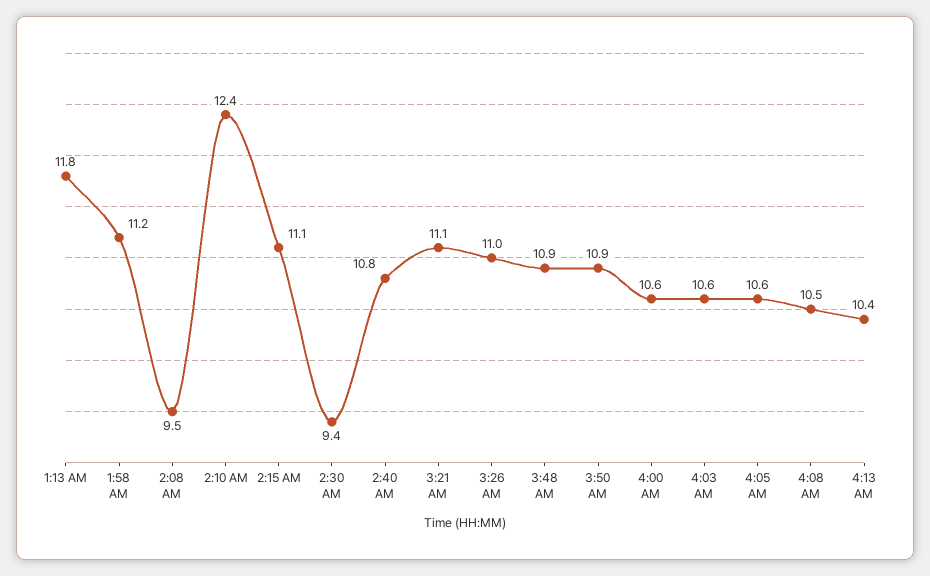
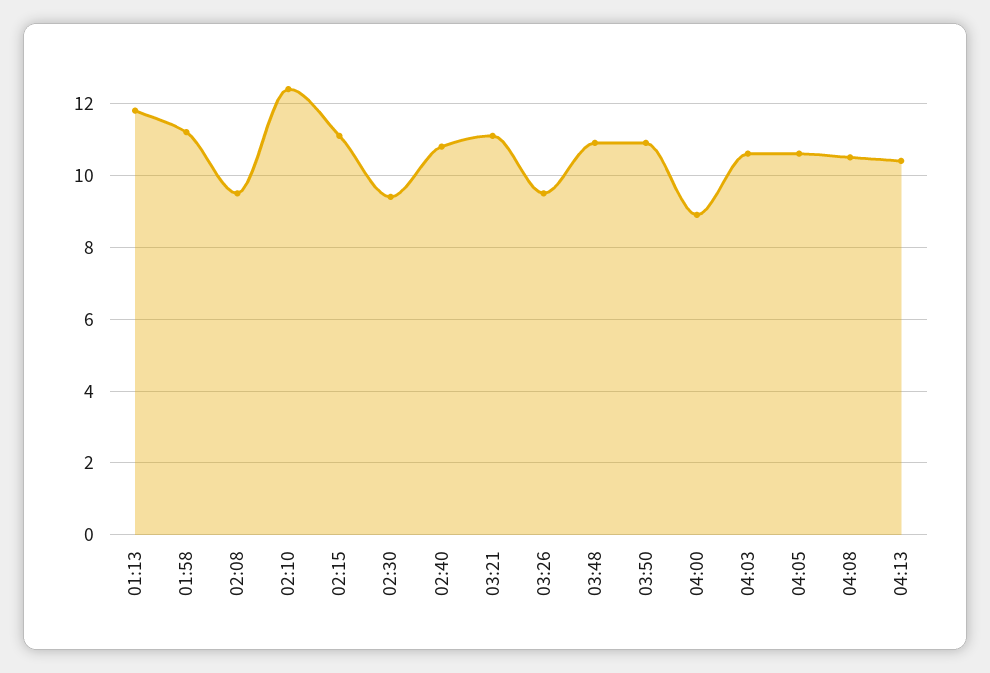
  {
    "1:13 AM": 11.8,
    "1:58 AM": 11.2,
    "2:08 AM": 9.5,
    "2:10 AM": 12.4,
    "2:15 AM": 11.1,
    "2:30 AM": 9.4,
    "2:40 AM": 10.8,
    "3:21 AM": 11.1,
-   "3:26 AM": 11,
+   "3:26 AM": 9.5,
    "3:48 AM": 10.9,
    "3:50 AM": 10.9,
-   "4:00 AM": 10.6,
+   "4:00 AM": 9,
    "4:03 AM": 10.6,
    "4:05 AM": 10.6,
    "4:08 AM": 10.5,
    "4:13 AM": 10.4
  }

